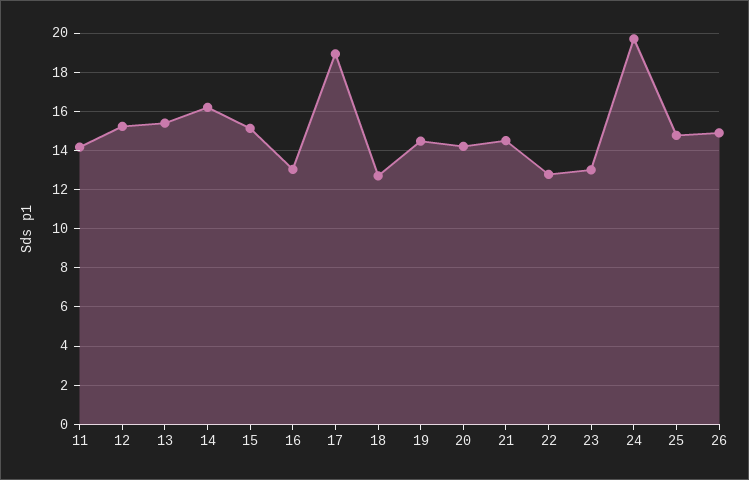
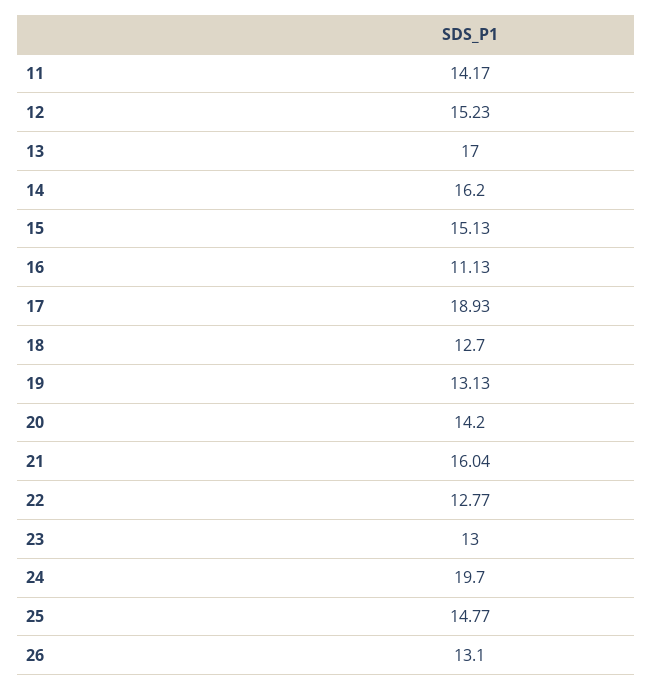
  {
    "11": 14.17,
    "12": 15.23,
-   "13": 15.5,
+   "13": 17,
    "14": 16.2,
    "15": 15.13,
-   "16": 13,
+   "16": 11.13,
    "17": 18.93,
    "18": 12.7,
-   "19": 14.5,
+   "19": 13.13,
    "20": 14.2,
-   "21": 14.5,
+   "21": 16.04,
    "22": 12.77,
    "23": 13,
    "24": 19.7,
    "25": 14.77,
-   "26": 15
+   "26": 13.1
  }

